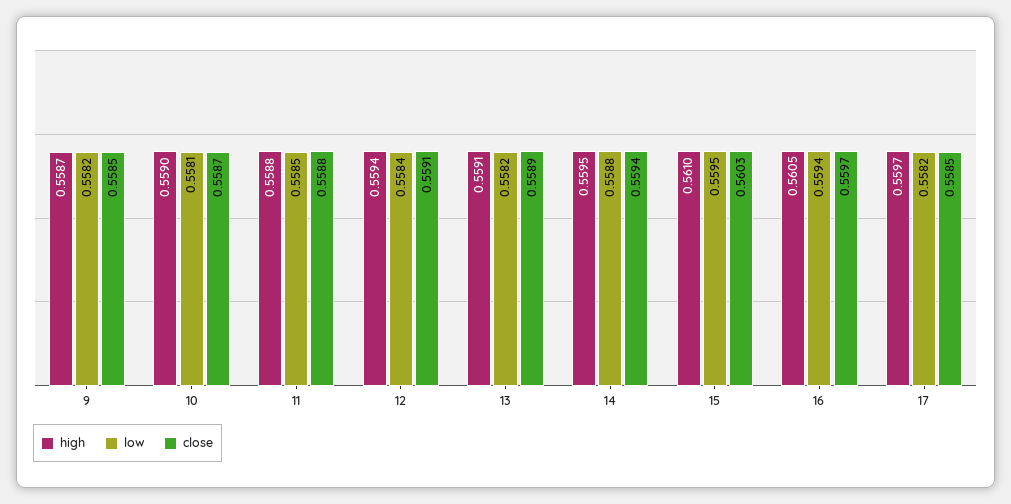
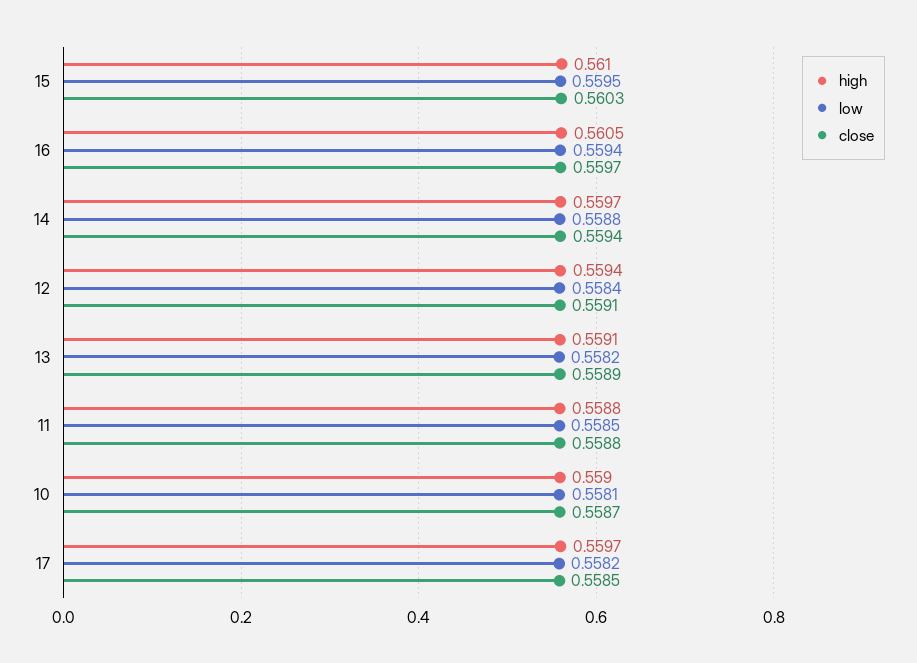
  {
    "high": {
-     "9": 0.5587,
      "10": 0.559,
      "11": 0.5588,
      "12": 0.5594,
      "13": 0.5591,
-     "14": 0.5595,
+     "14": 0.5597,
      "15": 0.561,
      "16": 0.5605,
      "17": 0.5597
    },
    "low": {
-     "9": 0.5582,
      "10": 0.5581,
      "11": 0.5585,
      "12": 0.5584,
      "13": 0.5582,
      "14": 0.5588,
      "15": 0.5595,
      "16": 0.5594,
      "17": 0.5582
    },
    "close": {
-     "9": 0.5585,
      "10": 0.5587,
      "11": 0.5588,
      "12": 0.5591,
      "13": 0.5589,
      "14": 0.5594,
      "15": 0.5603,
      "16": 0.5597,
      "17": 0.5585
    }
  }

